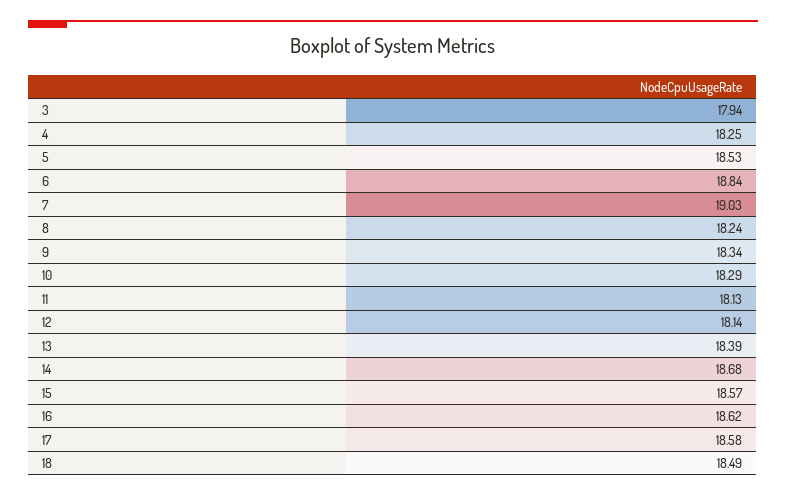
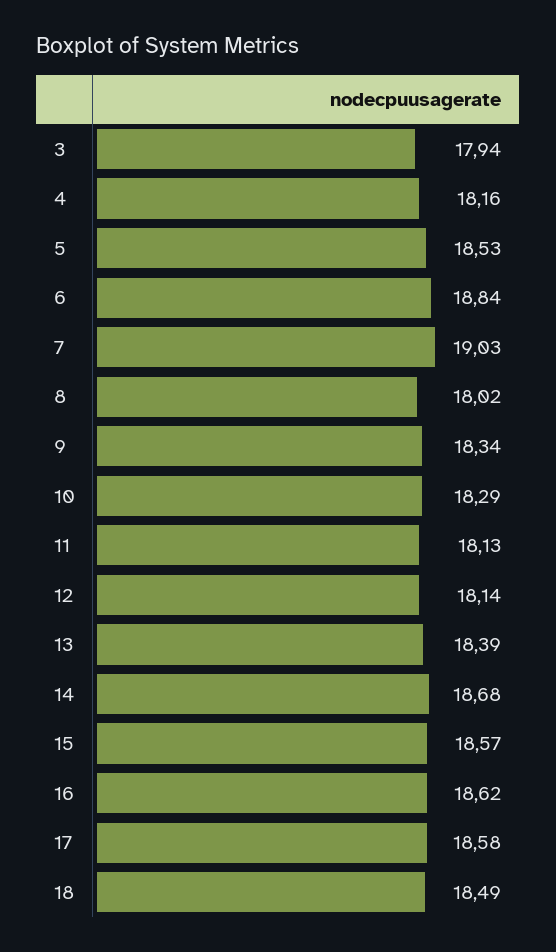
  {
    "3": 17.94,
-   "4": 18.25,
+   "4": 18.16,
    "5": 18.53,
    "6": 18.84,
    "7": 19.03,
-   "8": 18.24,
+   "8": 18.02,
    "9": 18.34,
    "10": 18.29,
    "11": 18.13,
    "12": 18.14,
    "13": 18.39,
    "14": 18.68,
    "15": 18.57,
    "16": 18.62,
    "17": 18.58,
    "18": 18.49
  }

